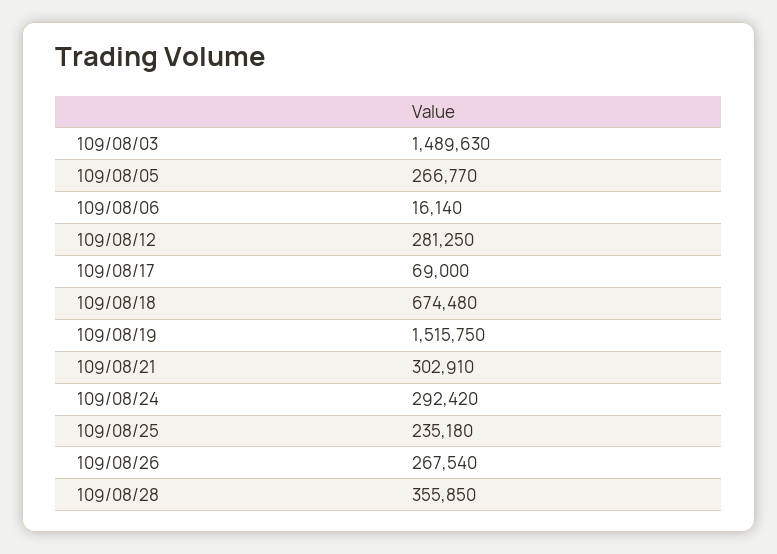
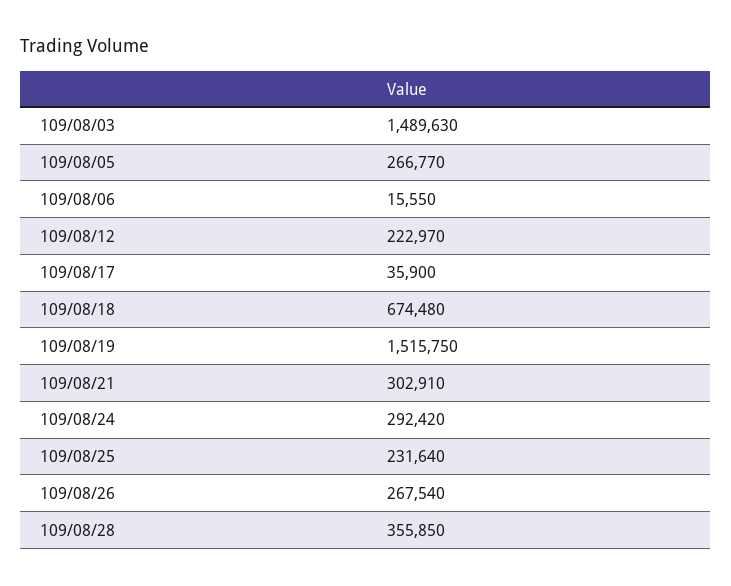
  {
    "109/08/03": 1489630,
    "109/08/05": 266770,
-   "109/08/06": 16140,
+   "109/08/06": 15550,
-   "109/08/12": 281250,
+   "109/08/12": 222970,
-   "109/08/17": 69000,
+   "109/08/17": 35900,
    "109/08/18": 674480,
    "109/08/19": 1515750,
    "109/08/21": 302910,
    "109/08/24": 292420,
-   "109/08/25": 235180,
+   "109/08/25": 231640,
    "109/08/26": 267540,
    "109/08/28": 355850
  }

